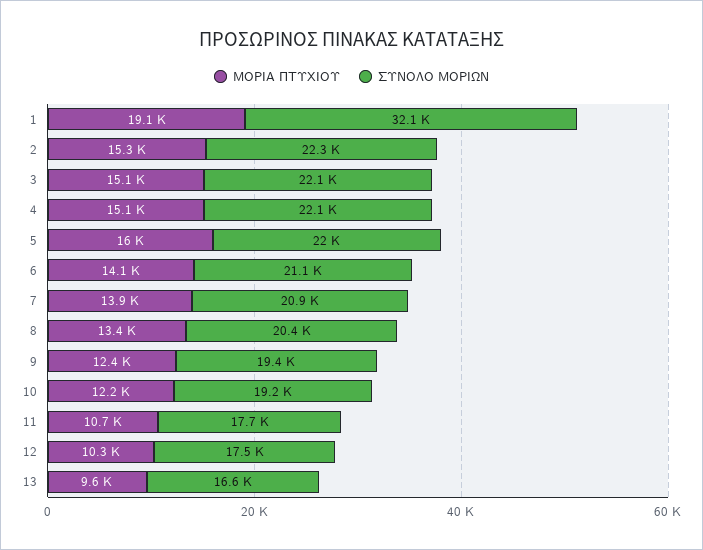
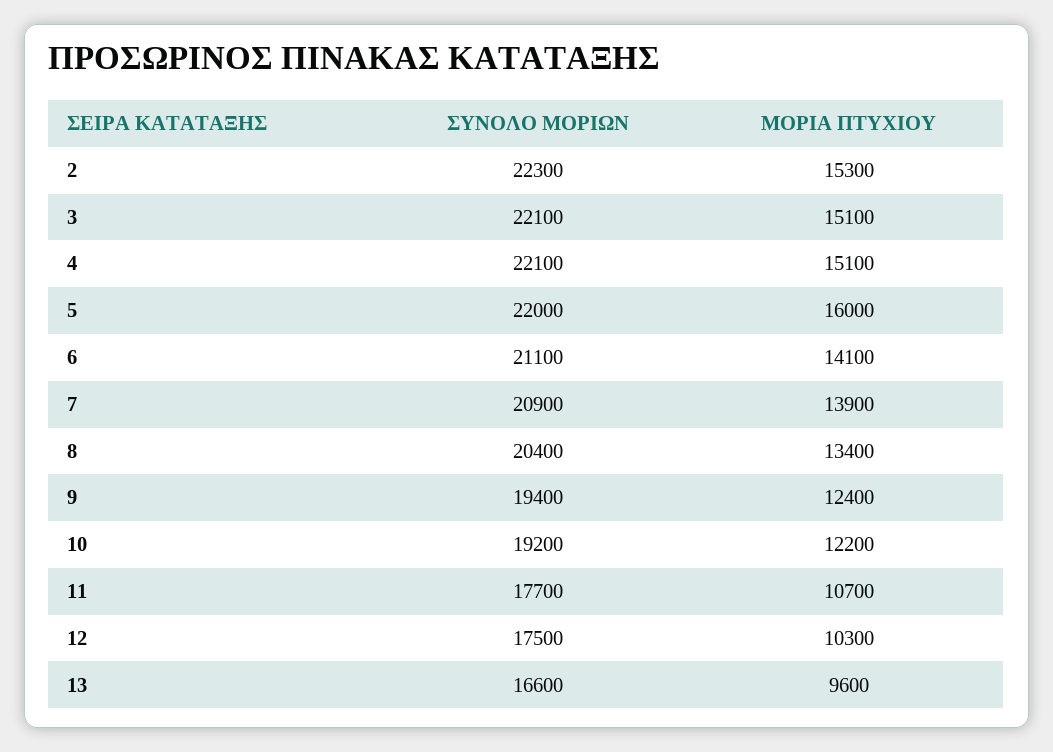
  {
    "ΜΟΡΙΑ ΠΤΥΧΙΟΥ": {
-     "1": 19100,
      "2": 15300,
      "3": 15100,
      "4": 15100,
      "5": 16000,
      "6": 14100,
      "7": 13900,
      "8": 13400,
      "9": 12400,
      "10": 12200,
      "11": 10700,
      "12": 10300,
      "13": 9600
    },
    "ΣΥΝΟΛΟ ΜΟΡΙΩΝ": {
-     "1": 32100,
      "2": 22300,
      "3": 22100,
      "4": 22100,
      "5": 22000,
      "6": 21100,
      "7": 20900,
      "8": 20400,
      "9": 19400,
      "10": 19200,
      "11": 17700,
      "12": 17500,
      "13": 16600
    }
  }

